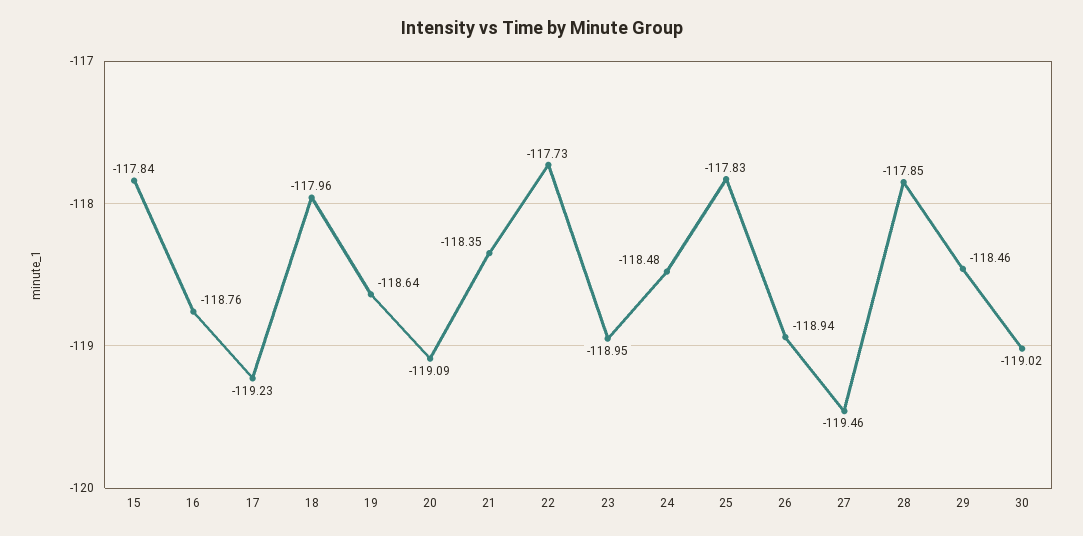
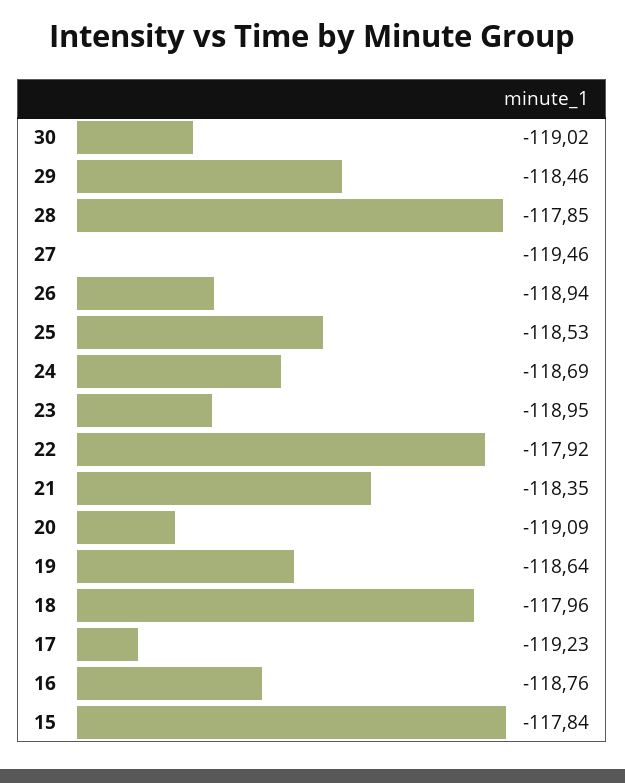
  {
    "15": -117.84,
    "16": -118.76,
    "17": -119.23,
    "18": -117.96,
    "19": -118.64,
    "20": -119.09,
    "21": -118.35,
-   "22": -117.73,
+   "22": -117.92,
    "23": -118.95,
-   "24": -118.48,
+   "24": -118.69,
-   "25": -117.83,
+   "25": -118.53,
    "26": -118.94,
    "27": -119.46,
    "28": -117.85,
    "29": -118.46,
    "30": -119.02
  }

